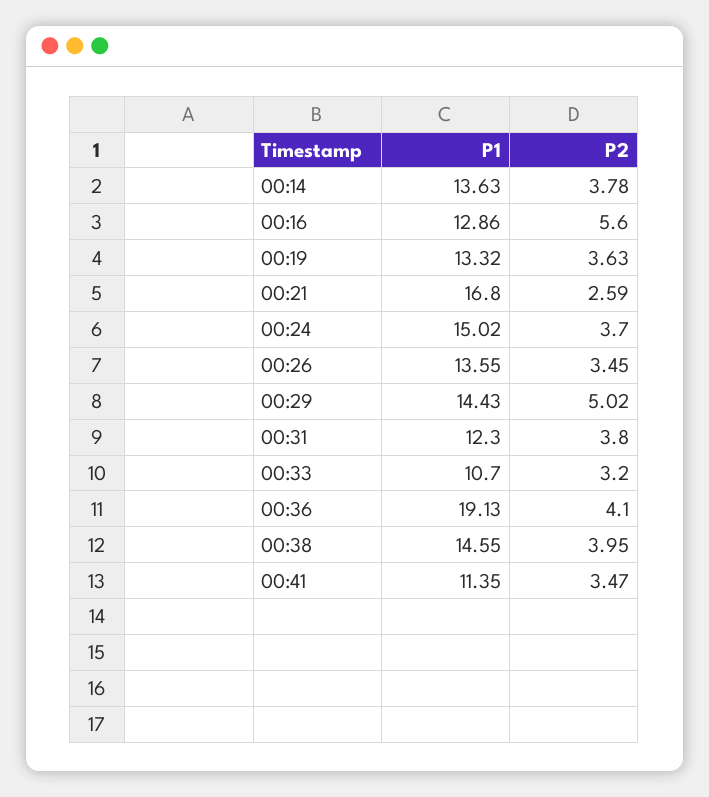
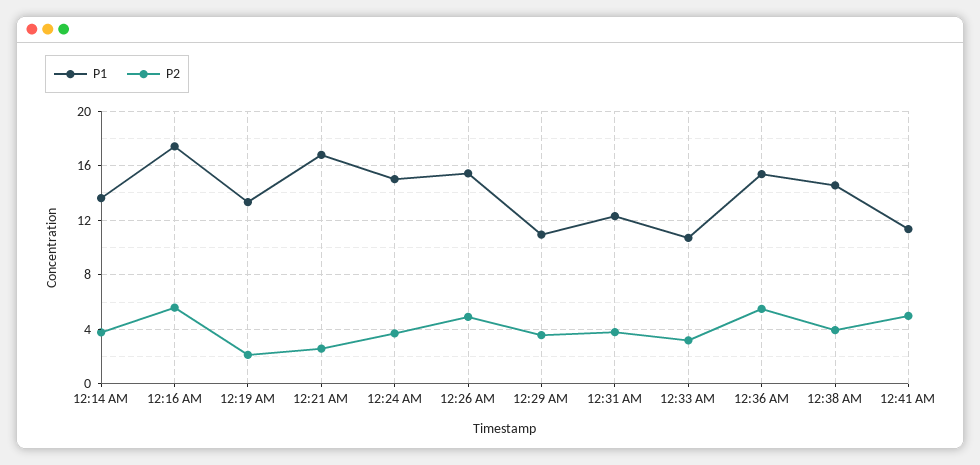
  {
    "P1": {
      "00:14": 13.63,
-     "00:16": 12.86,
+     "00:16": 17.5,
      "00:19": 13.32,
      "00:21": 16.8,
      "00:24": 15.02,
-     "00:26": 13.55,
+     "00:26": 15.5,
-     "00:29": 14.43,
+     "00:29": 11,
      "00:31": 12.3,
      "00:33": 10.7,
-     "00:36": 19.13,
+     "00:36": 15.5,
      "00:38": 14.55,
      "00:41": 11.35
    },
    "P2": {
      "00:14": 3.78,
      "00:16": 5.6,
-     "00:19": 3.63,
+     "00:19": 2,
      "00:21": 2.59,
      "00:24": 3.7,
-     "00:26": 3.45,
+     "00:26": 5,
-     "00:29": 5.02,
+     "00:29": 3.5,
      "00:31": 3.8,
      "00:33": 3.2,
-     "00:36": 4.1,
+     "00:36": 5.5,
      "00:38": 3.95,
-     "00:41": 3.47
+     "00:41": 5
    }
  }

